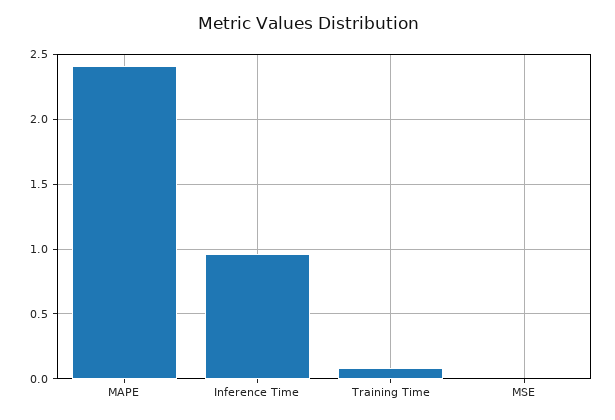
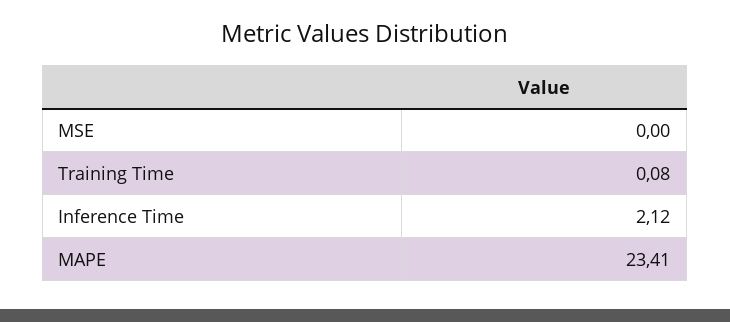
  {
-   "MAPE": 2.4,
+   "MAPE": 23.41,
-   "Inference Time": 0.95,
+   "Inference Time": 2.12,
    "Training Time": 0.08,
    "MSE": 0
  }

